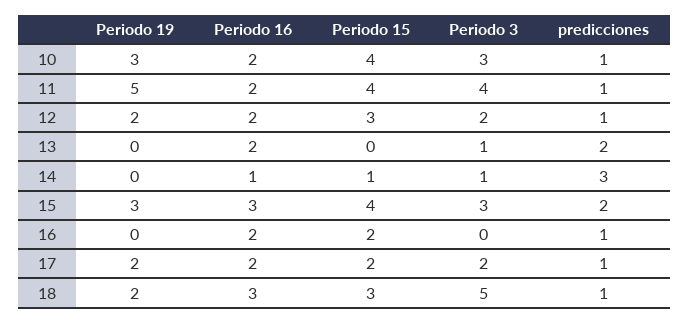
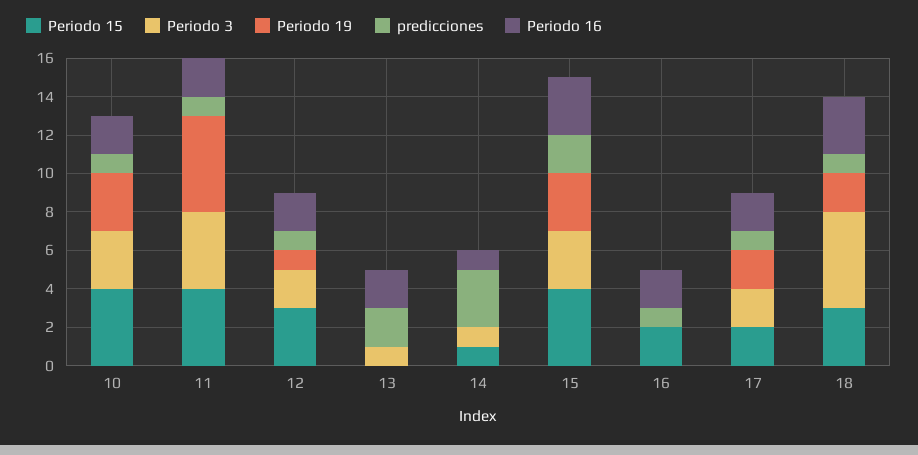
  {
    "Periodo 19": {
      "10": 3,
      "11": 5,
-     "12": 2,
+     "12": 1,
      "13": 0,
      "14": 0,
      "15": 3,
      "16": 0,
      "17": 2,
      "18": 2
    },
    "Periodo 16": {
      "10": 2,
      "11": 2,
      "12": 2,
      "13": 2,
      "14": 1,
      "15": 3,
      "16": 2,
      "17": 2,
      "18": 3
    },
    "Periodo 15": {
      "10": 4,
      "11": 4,
      "12": 3,
      "13": 0,
      "14": 1,
      "15": 4,
      "16": 2,
      "17": 2,
      "18": 3
    },
    "Periodo 3": {
      "10": 3,
      "11": 4,
      "12": 2,
      "13": 1,
      "14": 1,
      "15": 3,
      "16": 0,
      "17": 2,
      "18": 5
    },
    "predicciones": {
      "10": 1,
      "11": 1,
      "12": 1,
      "13": 2,
      "14": 3,
      "15": 2,
      "16": 1,
      "17": 1,
      "18": 1
    }
  }

